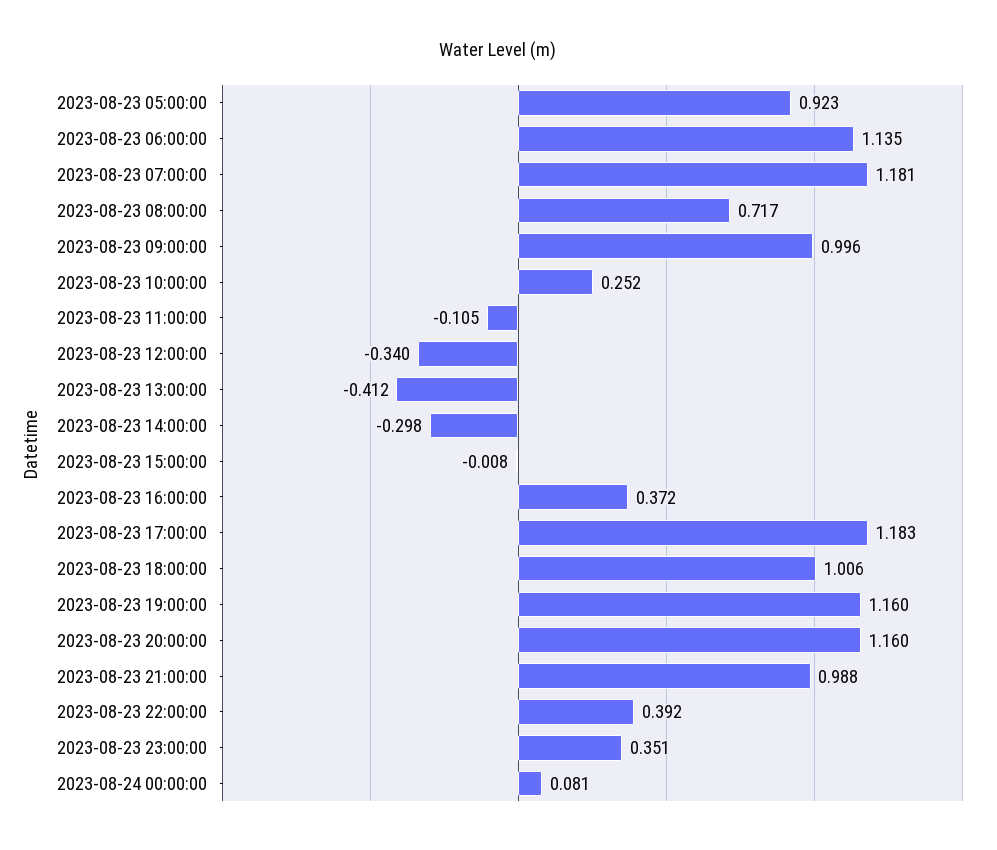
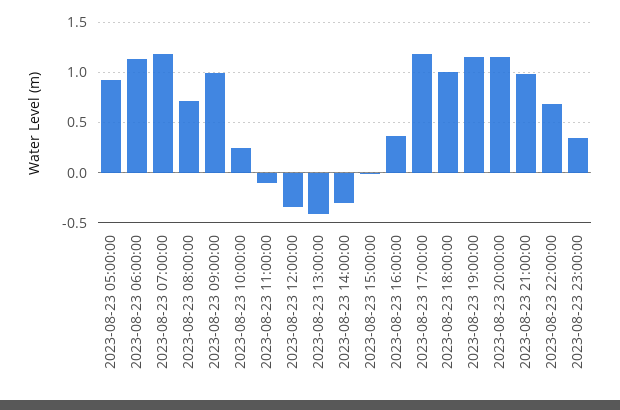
  {
    "2023-08-23 05:00:00": 0.923,
    "2023-08-23 06:00:00": 1.135,
    "2023-08-23 07:00:00": 1.181,
    "2023-08-23 08:00:00": 0.717,
    "2023-08-23 09:00:00": 0.996,
    "2023-08-23 10:00:00": 0.252,
    "2023-08-23 11:00:00": -0.105,
    "2023-08-23 12:00:00": -0.34,
    "2023-08-23 13:00:00": -0.412,
    "2023-08-23 14:00:00": -0.298,
    "2023-08-23 15:00:00": -0.008,
    "2023-08-23 16:00:00": 0.372,
    "2023-08-23 17:00:00": 1.183,
    "2023-08-23 18:00:00": 1.006,
    "2023-08-23 19:00:00": 1.16,
    "2023-08-23 20:00:00": 1.16,
    "2023-08-23 21:00:00": 0.988,
-   "2023-08-23 22:00:00": 0.392,
+   "2023-08-23 22:00:00": 0.7,
-   "2023-08-23 23:00:00": 0.351,
+   "2023-08-23 23:00:00": 0.351
-   "2023-08-24 00:00:00": 0.081
  }

